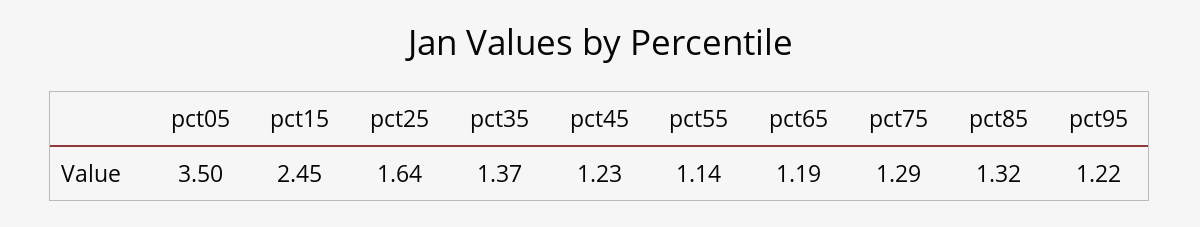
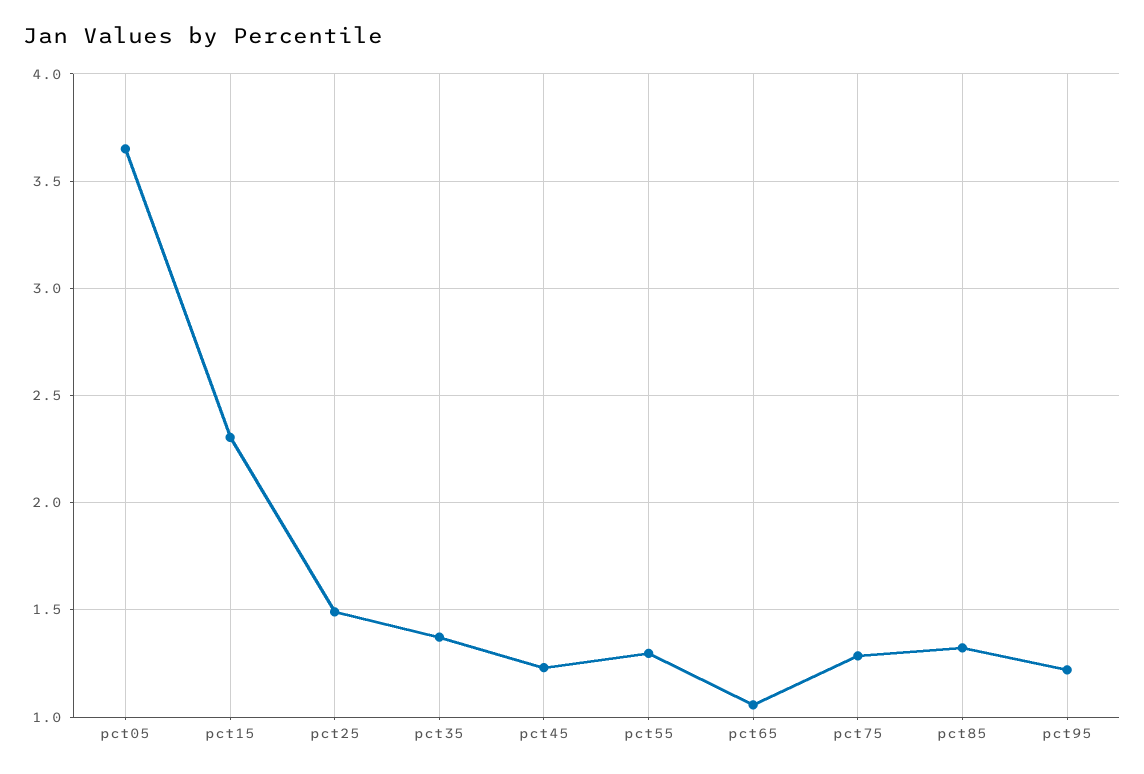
  {
-   "pct05": 3.5,
+   "pct05": 3.65,
-   "pct15": 2.45,
+   "pct15": 2.3,
-   "pct25": 1.64,
+   "pct25": 1.5,
    "pct35": 1.37,
    "pct45": 1.23,
-   "pct55": 1.14,
+   "pct55": 1.3,
-   "pct65": 1.19,
+   "pct65": 1.05,
    "pct75": 1.29,
    "pct85": 1.32,
    "pct95": 1.22
  }

